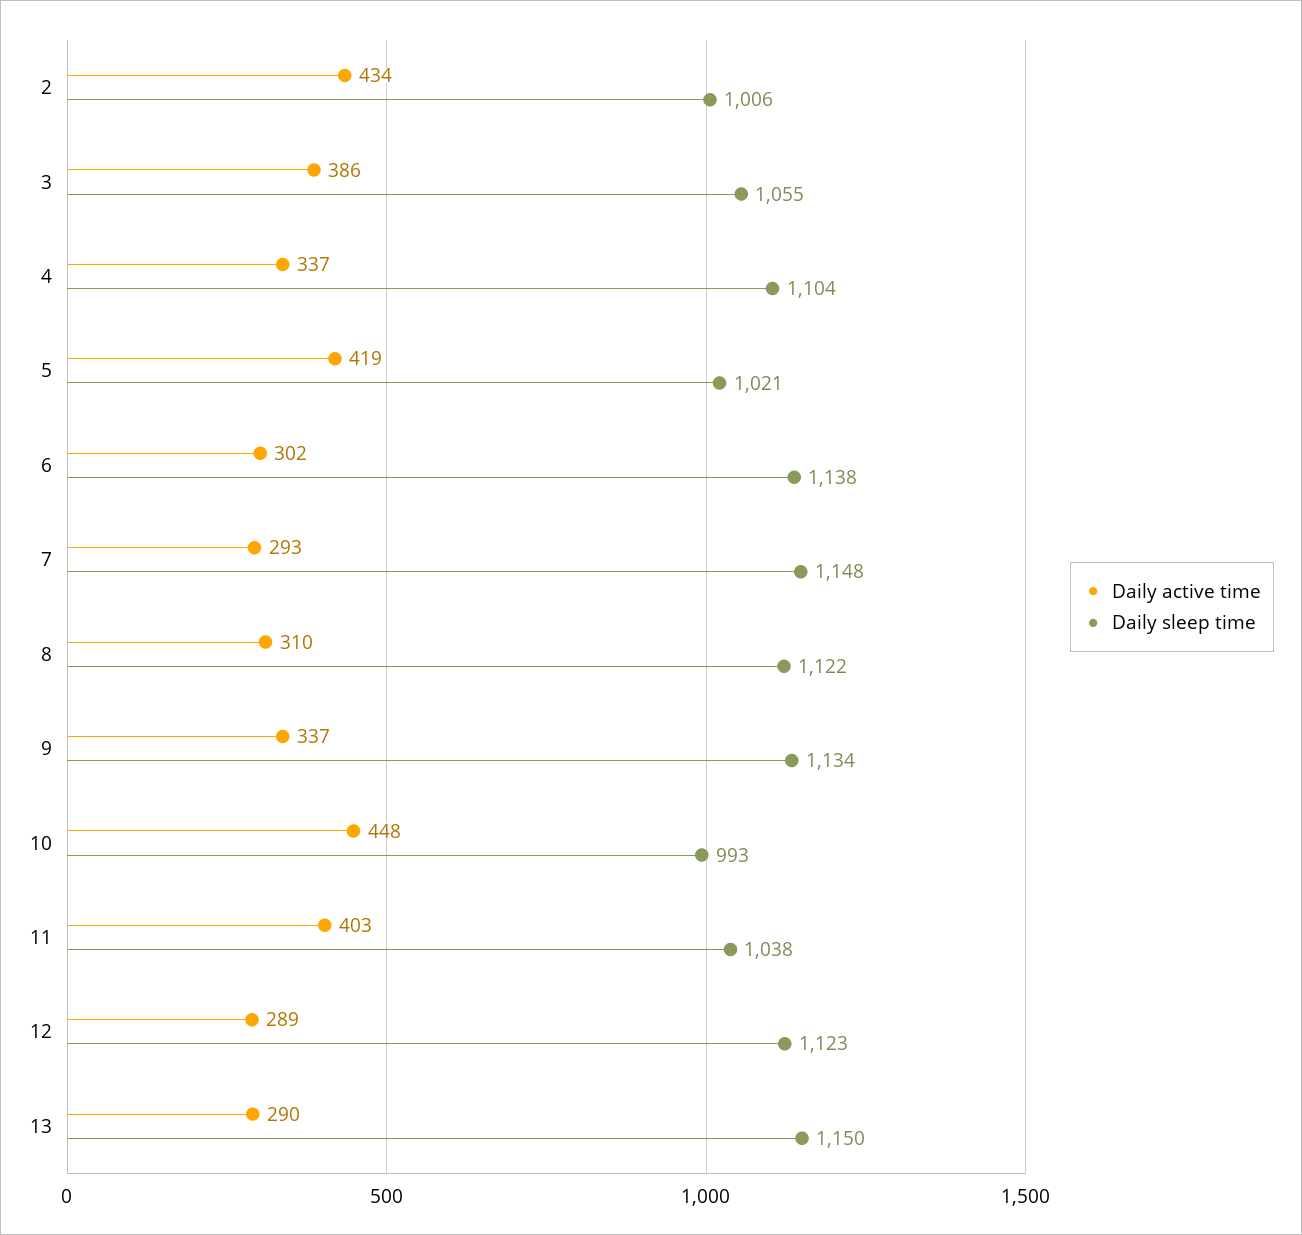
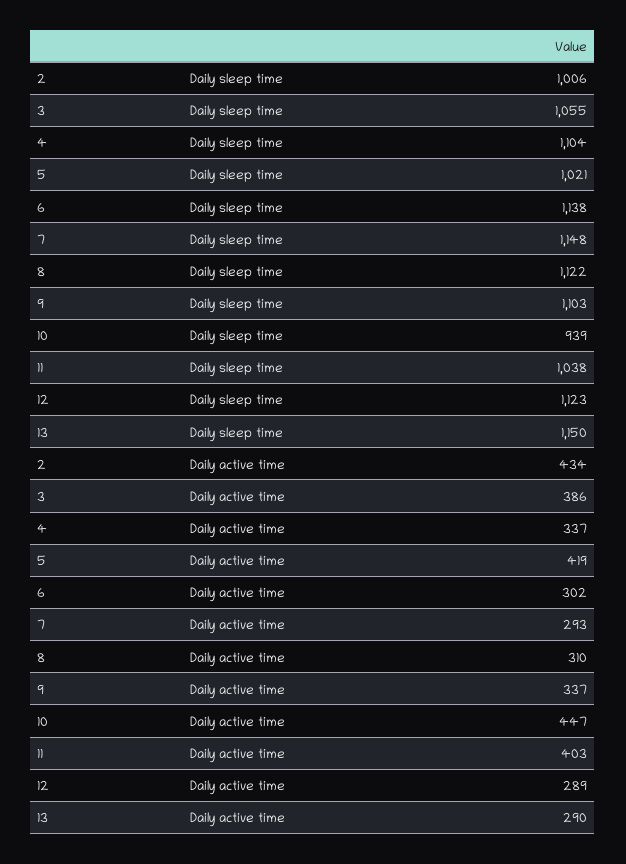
  {
    "Daily active time": {
      "2": 434,
      "3": 386,
      "4": 337,
      "5": 419,
      "6": 302,
      "7": 293,
      "8": 310,
      "9": 337,
-     "10": 448,
+     "10": 447,
      "11": 403,
      "12": 289,
      "13": 290
    },
    "Daily sleep time": {
      "2": 1006,
      "3": 1055,
      "4": 1104,
      "5": 1021,
      "6": 1138,
      "7": 1148,
      "8": 1122,
-     "9": 1134,
+     "9": 1103,
-     "10": 993,
+     "10": 939,
      "11": 1038,
      "12": 1123,
      "13": 1150
    }
  }

